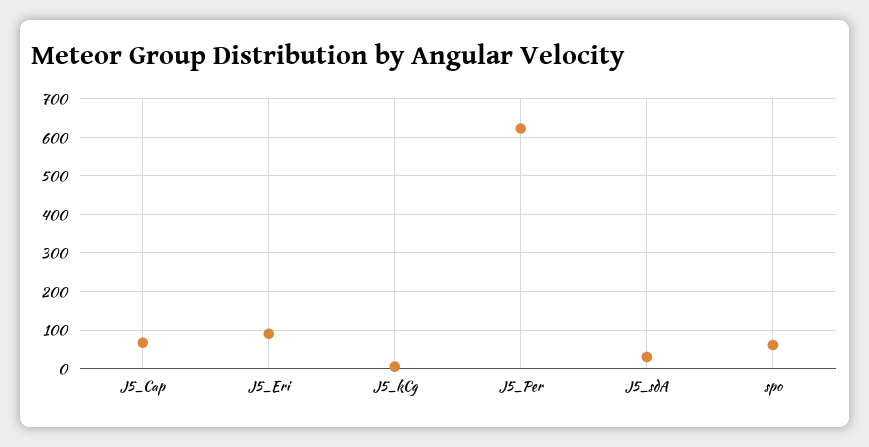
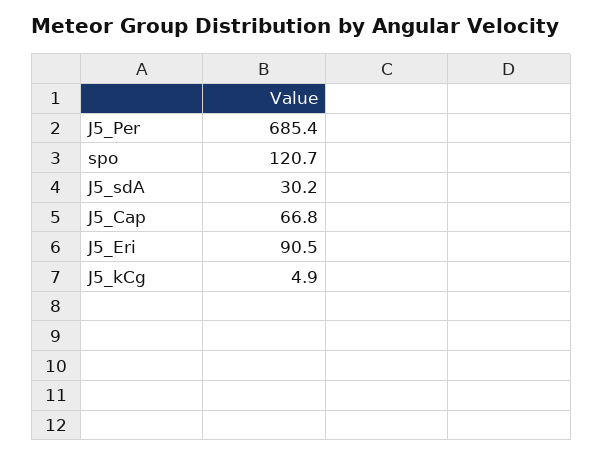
  {
    "J5_Cap": 66.8,
    "J5_Eri": 90.5,
    "J5_kCg": 4.9,
-   "J5_Per": 620,
+   "J5_Per": 685.4,
    "J5_sdA": 30.2,
-   "spo": 60
+   "spo": 120.7
  }

